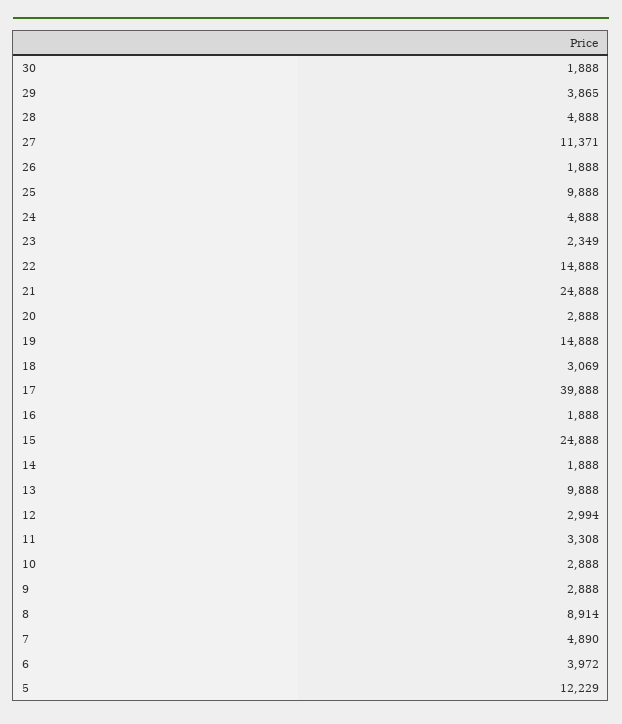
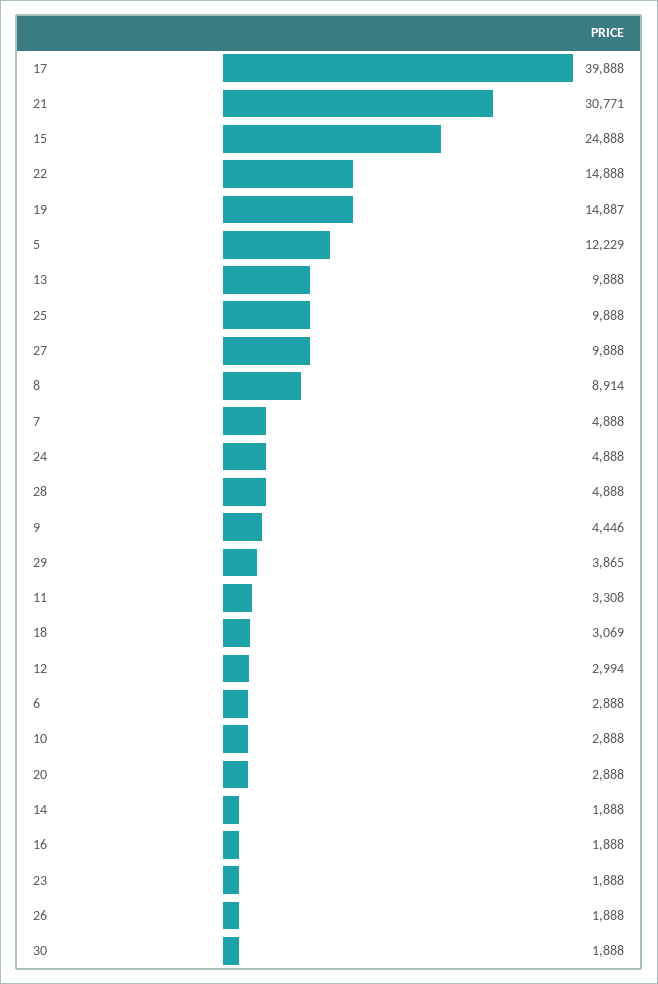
  {
    "30": 1888,
    "29": 3865,
    "28": 4888,
-   "27": 11371,
+   "27": 9888,
    "26": 1888,
    "25": 9888,
    "24": 4888,
-   "23": 2349,
+   "23": 1888,
    "22": 14888,
-   "21": 24888,
+   "21": 30771,
    "20": 2888,
-   "19": 14888,
+   "19": 14887,
    "18": 3069,
    "17": 39888,
    "16": 1888,
    "15": 24888,
    "14": 1888,
    "13": 9888,
    "12": 2994,
    "11": 3308,
    "10": 2888,
-   "9": 2888,
+   "9": 4446,
    "8": 8914,
-   "7": 4890,
+   "7": 4888,
-   "6": 3972,
+   "6": 2888,
    "5": 12229
  }

